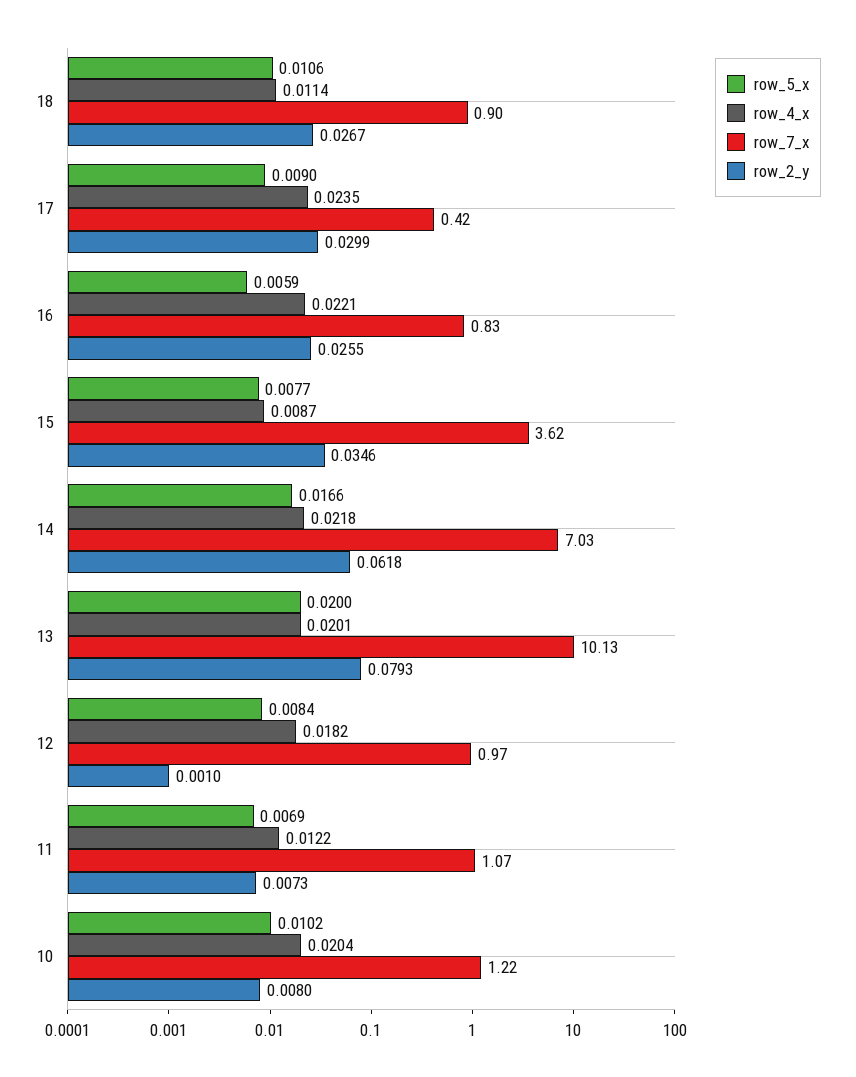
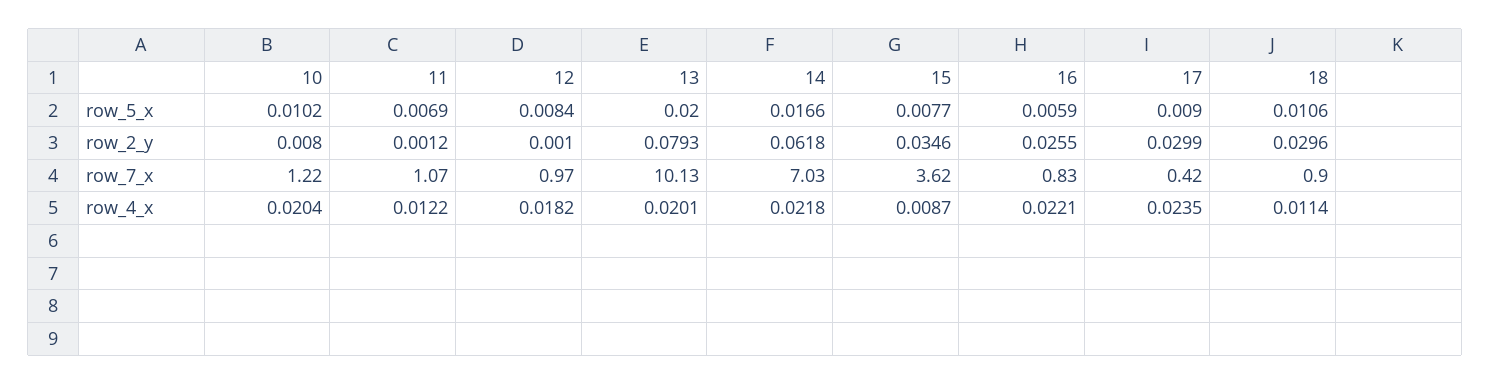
  {
    "row_5_x": {
      "18": 0.0106,
      "17": 0.009,
      "16": 0.0059,
      "15": 0.0077,
      "14": 0.0166,
      "13": 0.02,
      "12": 0.0084,
      "11": 0.0069,
      "10": 0.0102
    },
    "row_4_x": {
      "18": 0.0114,
      "17": 0.0235,
      "16": 0.0221,
      "15": 0.0087,
      "14": 0.0218,
      "13": 0.0201,
      "12": 0.0182,
      "11": 0.0122,
      "10": 0.0204
    },
    "row_7_x": {
      "18": 0.9,
      "17": 0.42,
      "16": 0.83,
      "15": 3.62,
      "14": 7.03,
      "13": 10.13,
      "12": 0.97,
      "11": 1.07,
      "10": 1.22
    },
    "row_2_y": {
-     "18": 0.0267,
+     "18": 0.0296,
      "17": 0.0299,
      "16": 0.0255,
      "15": 0.0346,
      "14": 0.0618,
      "13": 0.0793,
      "12": 0.001,
-     "11": 0.0073,
+     "11": 0.0012,
      "10": 0.008
    }
  }

